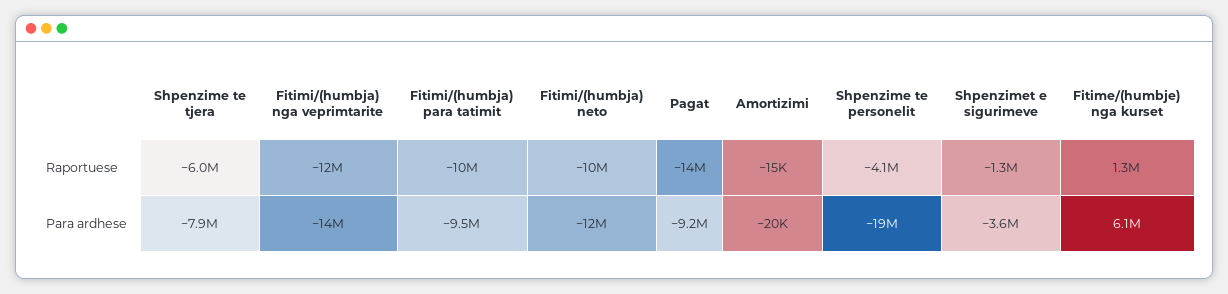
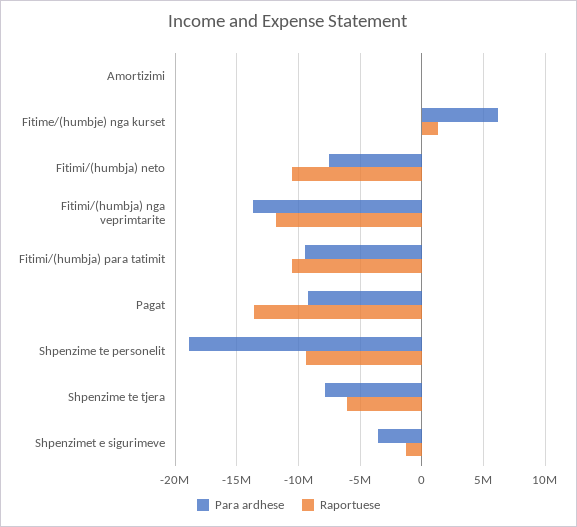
  {
    "Raportuese": {
      "Shpenzime te tjera": -6000000,
      "Fitimi/(humbja) nga veprimtarite": -12000000,
      "Fitimi/(humbja) para tatimit": -10000000,
      "Fitimi/(humbja) neto": -10000000,
      "Pagat": -14000000,
      "Amortizimi": -15000,
-     "Shpenzime te personelit": -4100000,
+     "Shpenzime te personelit": -9500000,
      "Shpenzimet e sigurimeve": -1300000,
      "Fitime/(humbje) nga kurset": 1300000
    },
    "Para ardhese": {
      "Shpenzime te tjera": -7900000,
      "Fitimi/(humbja) nga veprimtarite": -14000000,
      "Fitimi/(humbja) para tatimit": -9500000,
-     "Fitimi/(humbja) neto": -12000000,
+     "Fitimi/(humbja) neto": -7500000,
      "Pagat": -9200000,
      "Amortizimi": -20000,
      "Shpenzime te personelit": -19000000,
      "Shpenzimet e sigurimeve": -3600000,
      "Fitime/(humbje) nga kurset": 6100000
    }
  }

